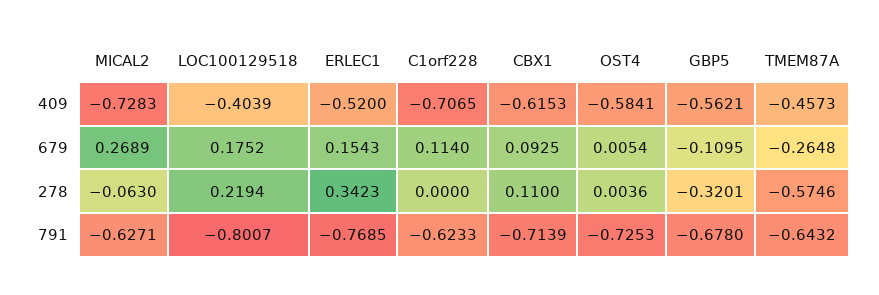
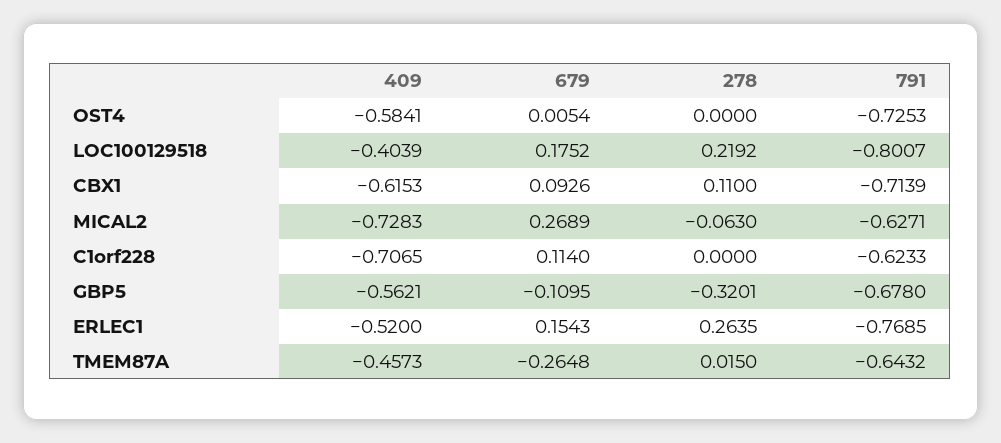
  {
    "MICAL2": {
      "409": -0.7283,
      "679": 0.2689,
      "278": -0.063,
      "791": -0.6271
    },
    "LOC100129518": {
      "409": -0.4039,
      "679": 0.1752,
-     "278": 0.2194,
+     "278": 0.2192,
      "791": -0.8007
    },
    "ERLEC1": {
      "409": -0.52,
      "679": 0.1543,
-     "278": 0.3423,
+     "278": 0.2635,
      "791": -0.7685
    },
    "C1orf228": {
      "409": -0.7065,
      "679": 0.114,
      "278": 0,
      "791": -0.6233
    },
    "CBX1": {
      "409": -0.6153,
-     "679": 0.0925,
+     "679": 0.0926,
      "278": 0.11,
      "791": -0.7139
    },
    "OST4": {
      "409": -0.5841,
      "679": 0.0054,
-     "278": 0.0036,
+     "278": 0,
      "791": -0.7253
    },
    "GBP5": {
      "409": -0.5621,
      "679": -0.1095,
      "278": -0.3201,
      "791": -0.678
    },
    "TMEM87A": {
      "409": -0.4573,
      "679": -0.2648,
-     "278": -0.5746,
+     "278": 0.015,
      "791": -0.6432
    }
  }

